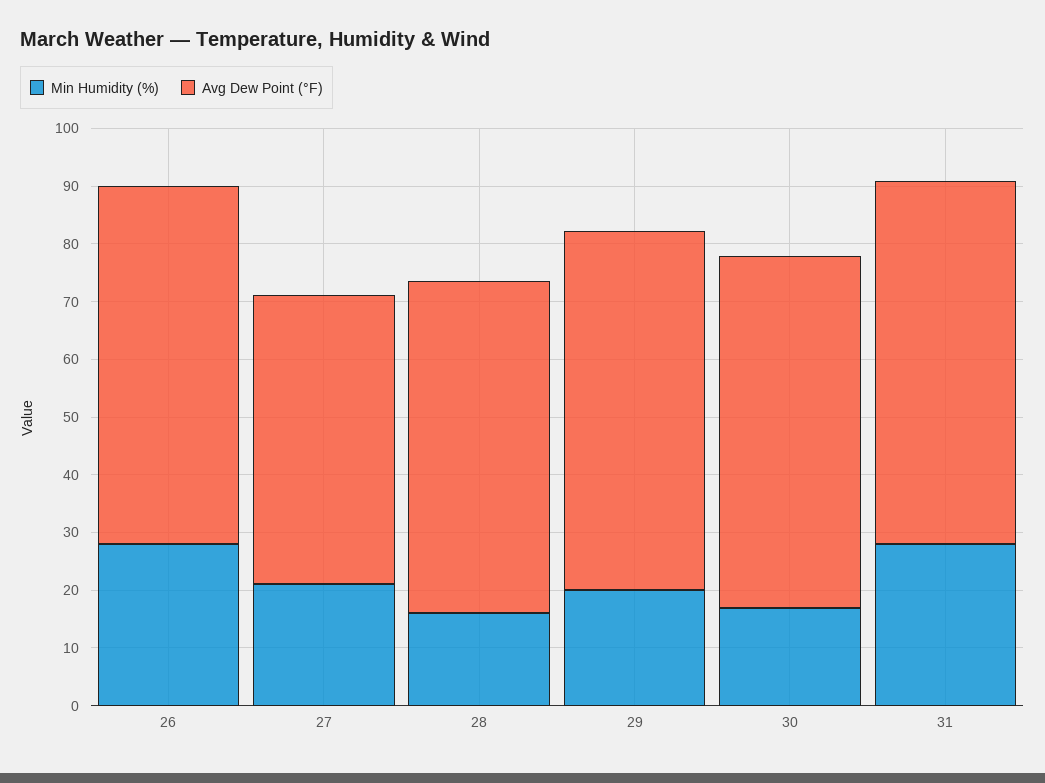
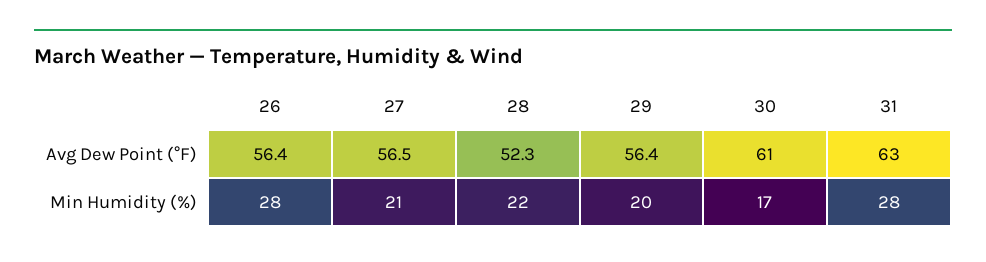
  {
    "Min Humidity (%)": {
      "26": 28,
      "27": 21,
-     "28": 16,
+     "28": 22,
      "29": 20,
      "30": 17,
      "31": 28
    },
    "Avg Dew Point (°F)": {
-     "26": 62,
+     "26": 56.4,
-     "27": 50,
+     "27": 56.5,
-     "28": 58,
+     "28": 52.3,
-     "29": 62,
+     "29": 56.4,
      "30": 61,
      "31": 63
    }
  }

